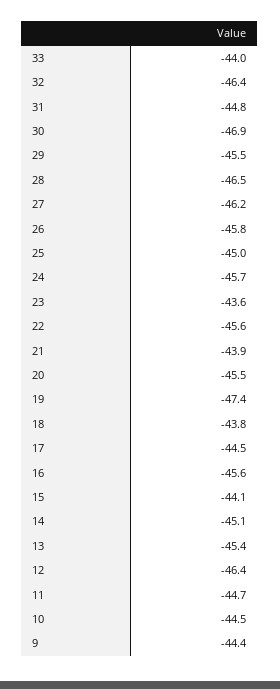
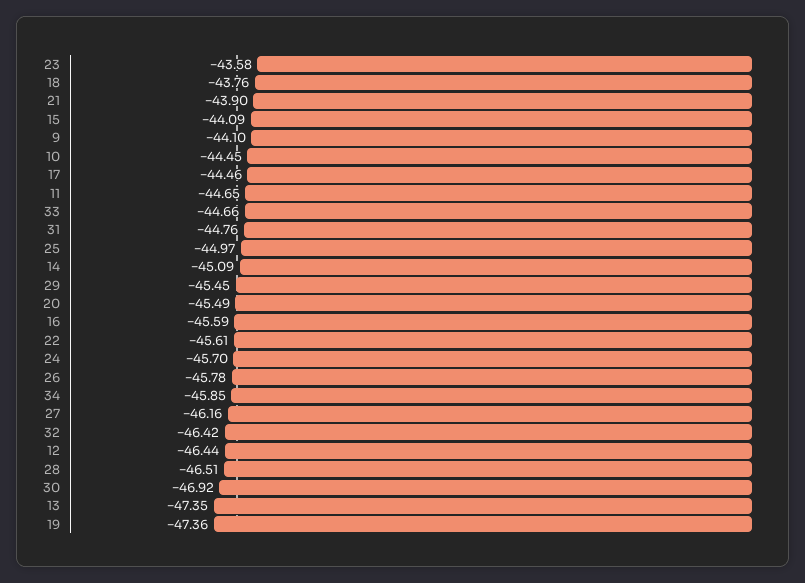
  {
-   "33": -44,
+   "33": -44.66,
    "32": -46.42,
    "31": -44.76,
    "30": -46.92,
    "29": -45.45,
    "28": -46.51,
    "27": -46.16,
    "26": -45.78,
    "25": -44.97,
    "24": -45.7,
    "23": -43.58,
    "22": -45.61,
    "21": -43.9,
    "20": -45.49,
    "19": -47.36,
    "18": -43.76,
    "17": -44.46,
    "16": -45.59,
    "15": -44.09,
    "14": -45.09,
-   "13": -45.4,
+   "13": -47.35,
    "12": -46.44,
    "11": -44.65,
    "10": -44.45,
-   "9": -44.4
+   "9": -44.1,
+   "34": -45.85
  }

